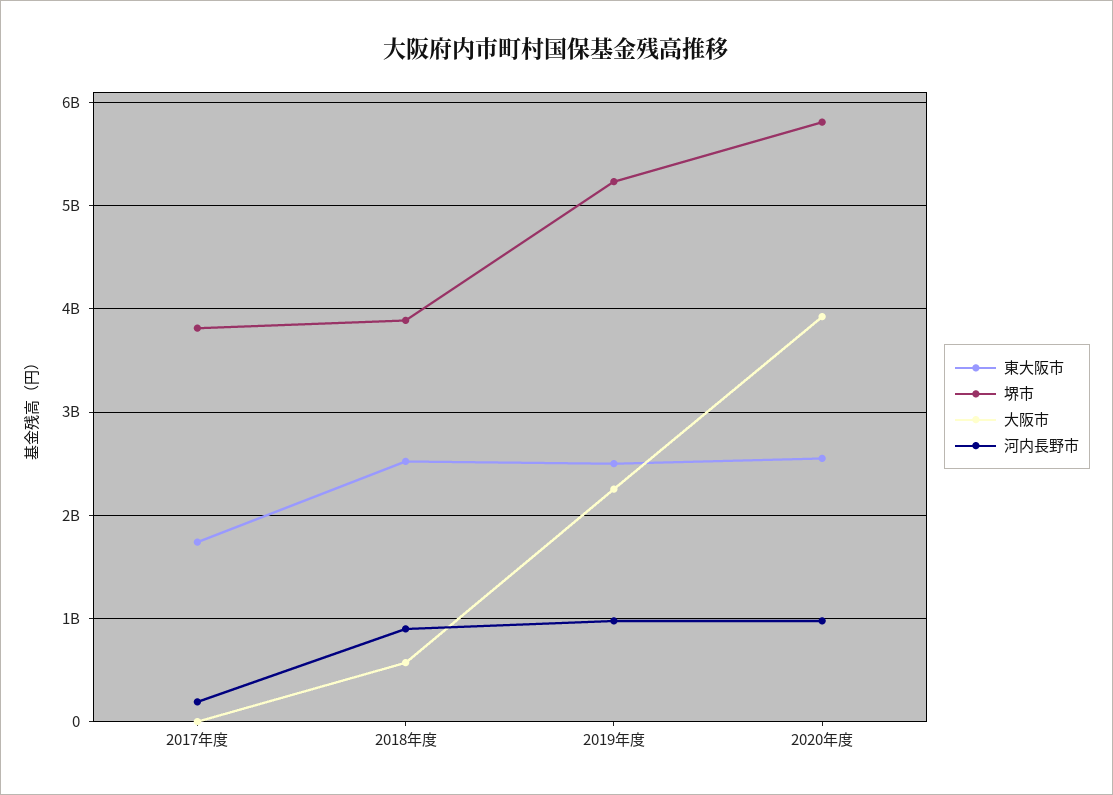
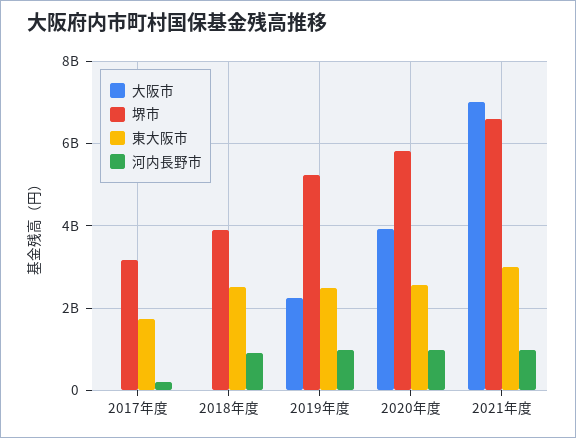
  {
    "東大阪市": {
      "2017年度": 1700000000,
      "2018年度": 2500000000,
      "2019年度": 2500000000,
-     "2020年度": 2500000000
+     "2020年度": 2500000000,
+     "2021年度": 3000000000
    },
    "堺市": {
-     "2017年度": 3800000000,
+     "2017年度": 3200000000,
      "2018年度": 3900000000,
      "2019年度": 5200000000,
-     "2020年度": 5800000000
+     "2020年度": 5800000000,
+     "2021年度": 6600000000
    },
    "大阪市": {
      "2017年度": 0,
-     "2018年度": 600000000,
+     "2018年度": 0,
      "2019年度": 2300000000,
-     "2020年度": 3900000000
+     "2020年度": 3900000000,
+     "2021年度": 7000000000
    },
    "河内長野市": {
      "2017年度": 200000000,
      "2018年度": 900000000,
      "2019年度": 1000000000,
-     "2020年度": 1000000000
+     "2020年度": 1000000000,
+     "2021年度": 1000000000
    }
  }

